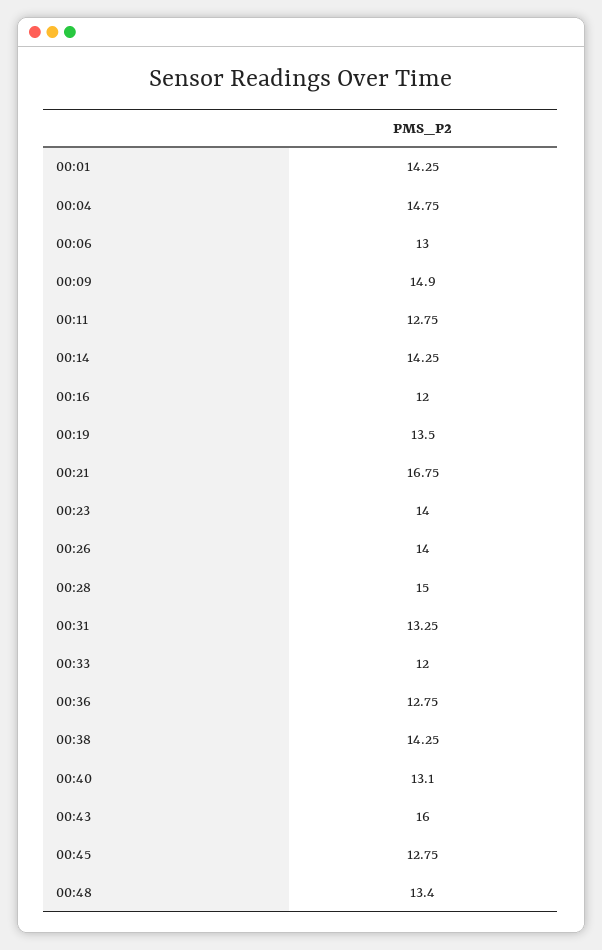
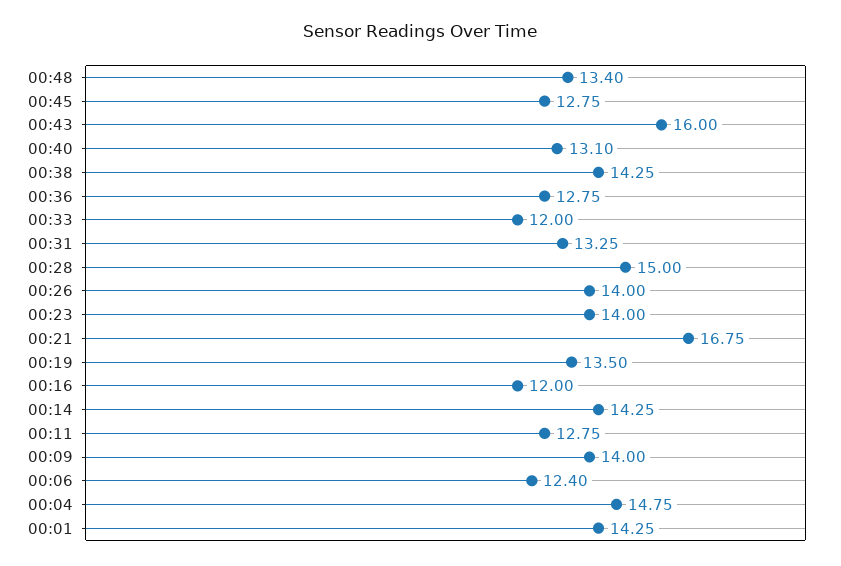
  {
    "00:01": 14.25,
    "00:04": 14.75,
-   "00:06": 13,
+   "00:06": 12.4,
-   "00:09": 14.9,
+   "00:09": 14,
    "00:11": 12.75,
    "00:14": 14.25,
    "00:16": 12,
    "00:19": 13.5,
    "00:21": 16.75,
    "00:23": 14,
    "00:26": 14,
    "00:28": 15,
    "00:31": 13.25,
    "00:33": 12,
    "00:36": 12.75,
    "00:38": 14.25,
    "00:40": 13.1,
    "00:43": 16,
    "00:45": 12.75,
    "00:48": 13.4
  }

